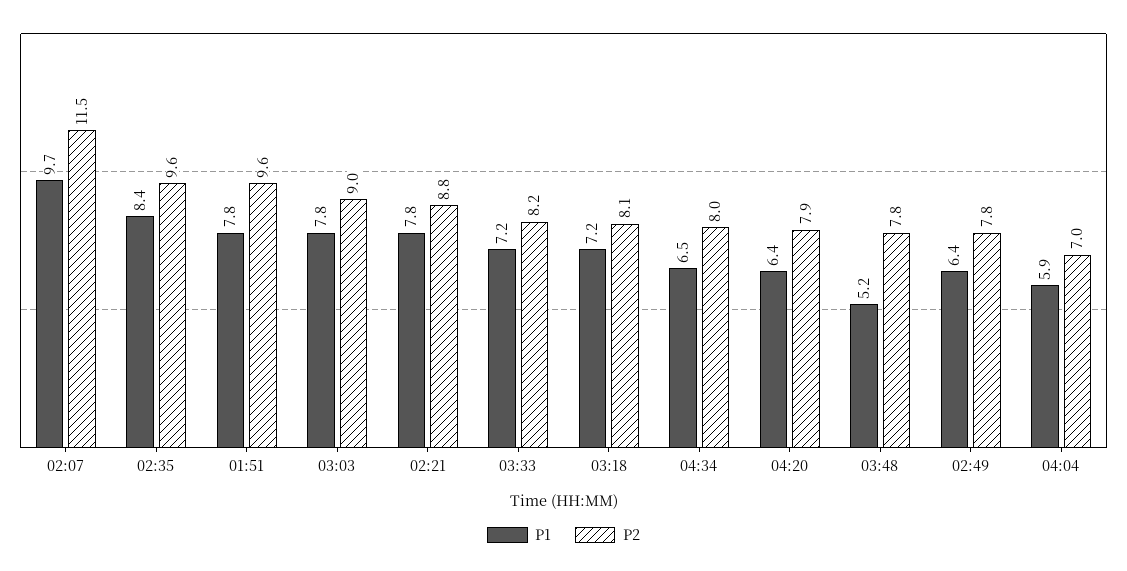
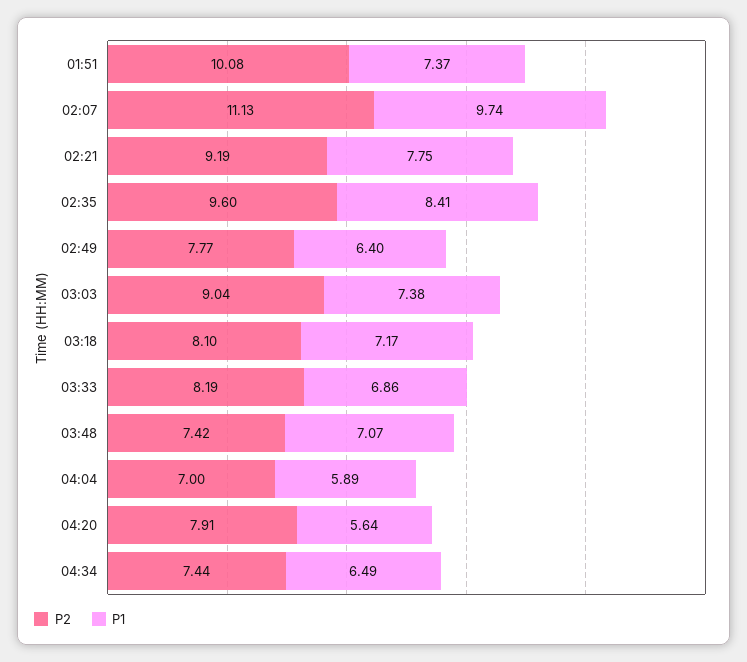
  {
    "P1": {
      "02:07": 9.74,
      "02:35": 8.41,
-     "01:51": 7.8,
+     "01:51": 7.37,
-     "03:03": 7.8,
+     "03:03": 7.38,
      "02:21": 7.75,
-     "03:33": 7.2,
+     "03:33": 6.86,
      "03:18": 7.17,
      "04:34": 6.49,
-     "04:20": 6.4,
+     "04:20": 5.64,
-     "03:48": 5.2,
+     "03:48": 7.07,
      "02:49": 6.4,
      "04:04": 5.89
    },
    "P2": {
-     "02:07": 11.5,
+     "02:07": 11.13,
      "02:35": 9.6,
-     "01:51": 9.6,
+     "01:51": 10.08,
      "03:03": 9.04,
-     "02:21": 8.8,
+     "02:21": 9.19,
      "03:33": 8.19,
      "03:18": 8.1,
-     "04:34": 8,
+     "04:34": 7.44,
      "04:20": 7.91,
-     "03:48": 7.8,
+     "03:48": 7.42,
      "02:49": 7.77,
      "04:04": 7
    }
  }

